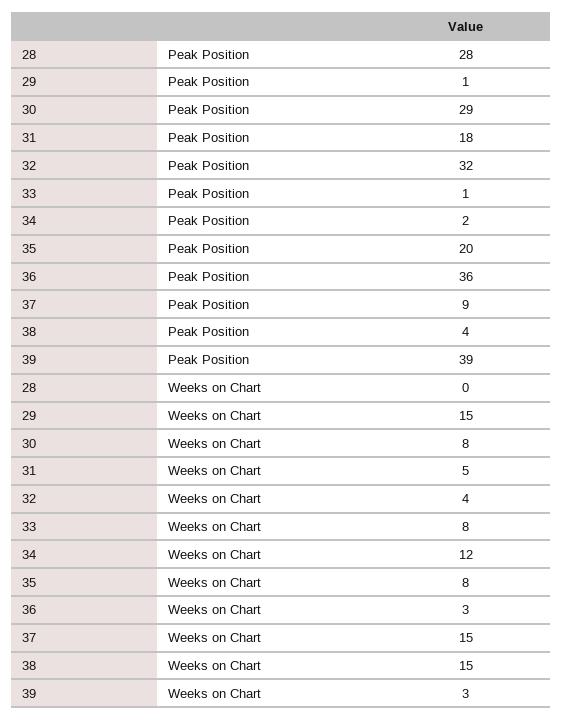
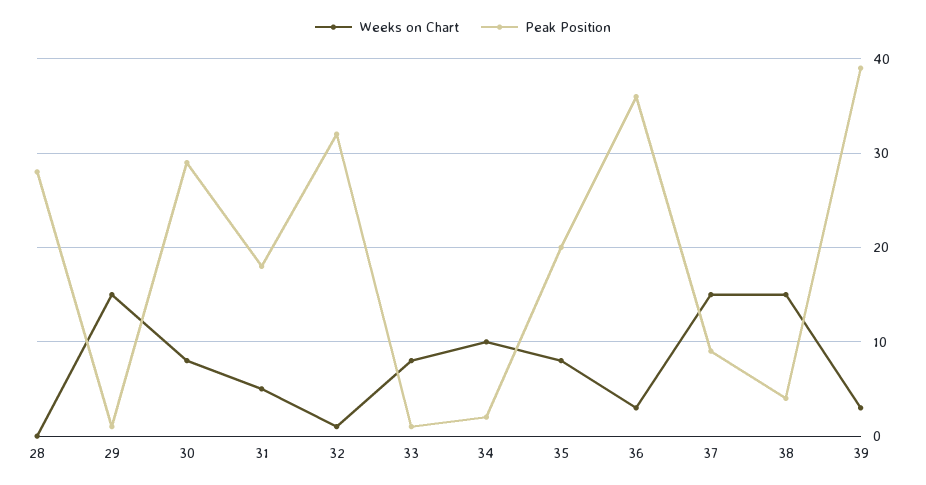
  {
    "Peak Position": {
      "28": 28,
      "29": 1,
      "30": 29,
      "31": 18,
      "32": 32,
      "33": 1,
      "34": 2,
      "35": 20,
      "36": 36,
      "37": 9,
      "38": 4,
      "39": 39
    },
    "Weeks on Chart": {
      "28": 0,
      "29": 15,
      "30": 8,
      "31": 5,
-     "32": 4,
+     "32": 1,
      "33": 8,
-     "34": 12,
+     "34": 10,
      "35": 8,
      "36": 3,
      "37": 15,
      "38": 15,
      "39": 3
    }
  }

